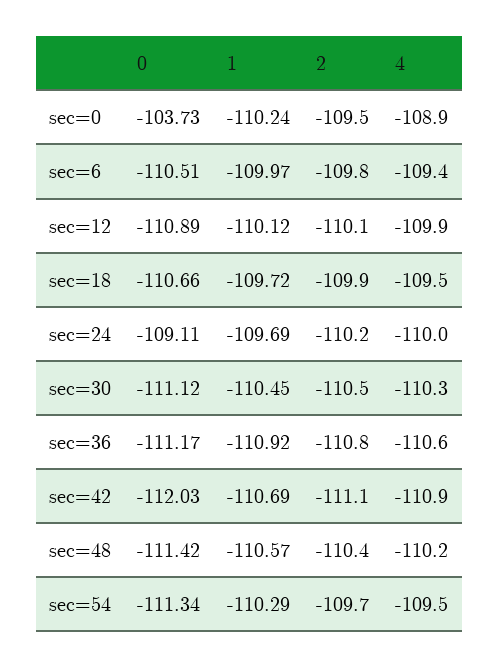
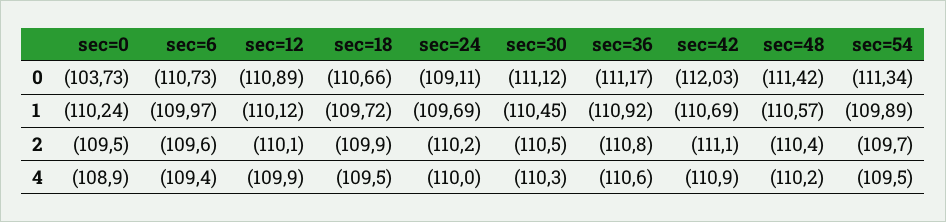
  {
    "0": {
      "sec=0": -103.73,
-     "sec=6": -110.51,
+     "sec=6": -110.73,
      "sec=12": -110.89,
      "sec=18": -110.66,
      "sec=24": -109.11,
      "sec=30": -111.12,
      "sec=36": -111.17,
      "sec=42": -112.03,
      "sec=48": -111.42,
      "sec=54": -111.34
    },
    "1": {
      "sec=0": -110.24,
      "sec=6": -109.97,
      "sec=12": -110.12,
      "sec=18": -109.72,
      "sec=24": -109.69,
      "sec=30": -110.45,
      "sec=36": -110.92,
      "sec=42": -110.69,
      "sec=48": -110.57,
-     "sec=54": -110.29
+     "sec=54": -109.89
    },
    "2": {
      "sec=0": -109.5,
-     "sec=6": -109.8,
+     "sec=6": -109.6,
      "sec=12": -110.1,
      "sec=18": -109.9,
      "sec=24": -110.2,
      "sec=30": -110.5,
      "sec=36": -110.8,
      "sec=42": -111.1,
      "sec=48": -110.4,
      "sec=54": -109.7
    },
    "4": {
      "sec=0": -108.9,
      "sec=6": -109.4,
      "sec=12": -109.9,
      "sec=18": -109.5,
      "sec=24": -110,
      "sec=30": -110.3,
      "sec=36": -110.6,
      "sec=42": -110.9,
      "sec=48": -110.2,
      "sec=54": -109.5
    }
  }

